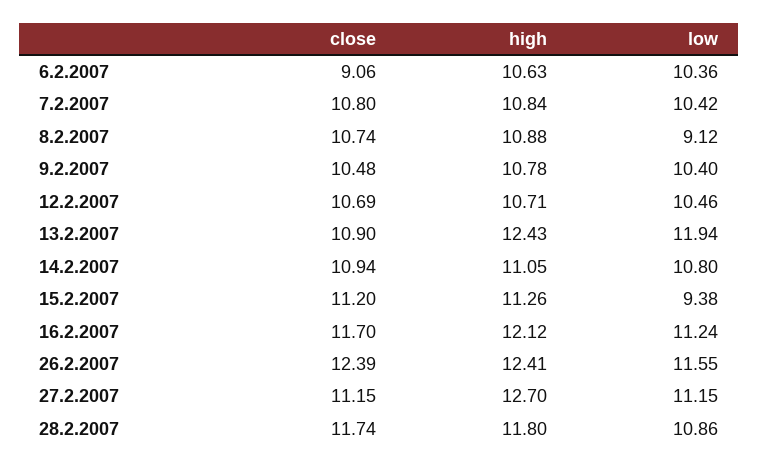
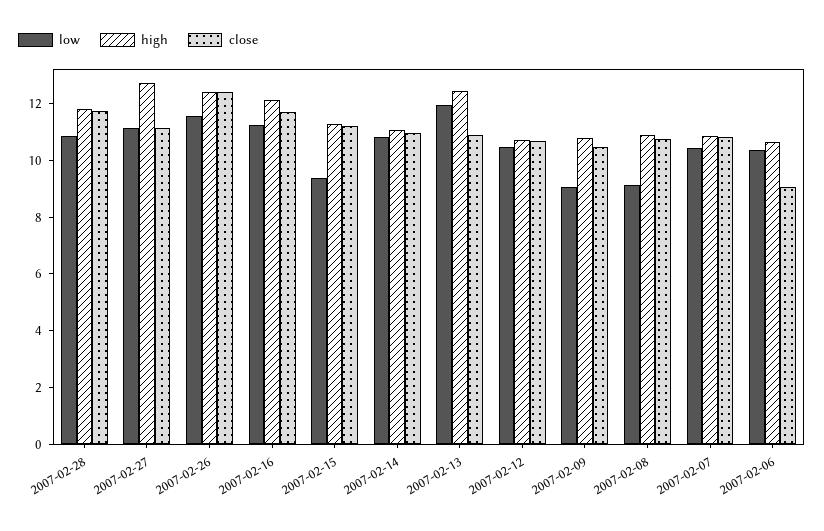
  {
    "close": {
      "6.2.2007": 9.06,
      "7.2.2007": 10.8,
      "8.2.2007": 10.74,
      "9.2.2007": 10.48,
      "12.2.2007": 10.69,
      "13.2.2007": 10.9,
      "14.2.2007": 10.94,
      "15.2.2007": 11.2,
      "16.2.2007": 11.7,
      "26.2.2007": 12.39,
      "27.2.2007": 11.15,
      "28.2.2007": 11.74
    },
    "high": {
      "6.2.2007": 10.63,
      "7.2.2007": 10.84,
      "8.2.2007": 10.88,
      "9.2.2007": 10.78,
      "12.2.2007": 10.71,
      "13.2.2007": 12.43,
      "14.2.2007": 11.05,
      "15.2.2007": 11.26,
      "16.2.2007": 12.12,
      "26.2.2007": 12.41,
      "27.2.2007": 12.7,
      "28.2.2007": 11.8
    },
    "low": {
      "6.2.2007": 10.36,
      "7.2.2007": 10.42,
      "8.2.2007": 9.12,
-     "9.2.2007": 10.4,
+     "9.2.2007": 9,
      "12.2.2007": 10.46,
      "13.2.2007": 11.94,
      "14.2.2007": 10.8,
      "15.2.2007": 9.38,
      "16.2.2007": 11.24,
      "26.2.2007": 11.55,
      "27.2.2007": 11.15,
      "28.2.2007": 10.86
    }
  }

